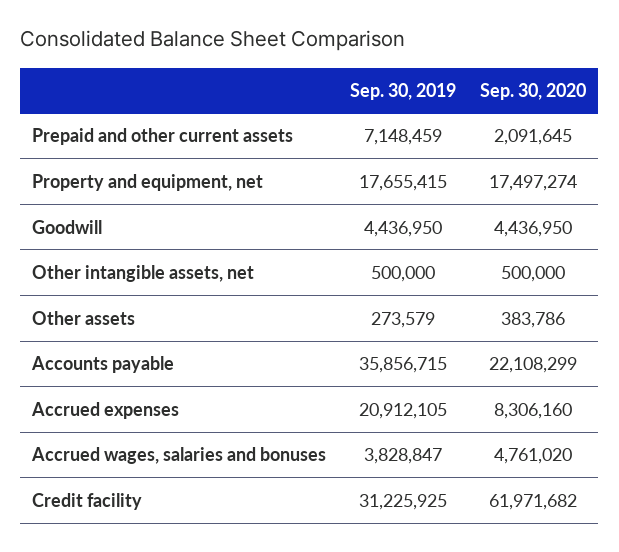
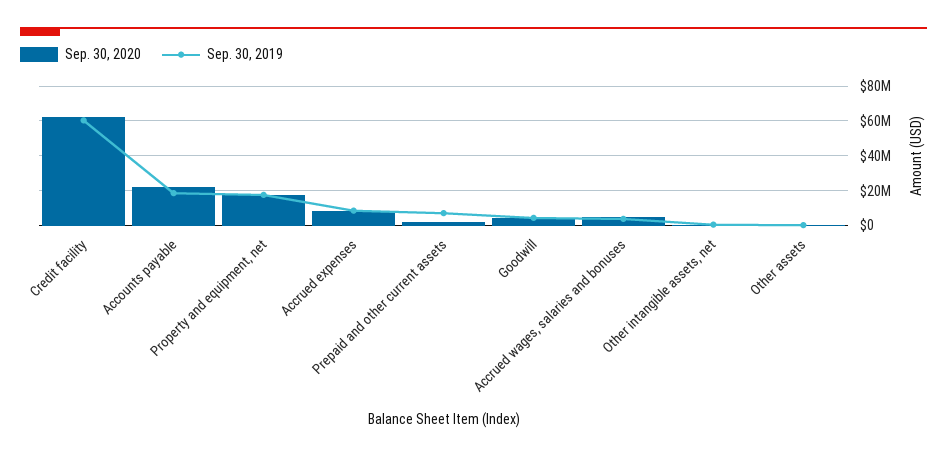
  {
    "Sep. 30, 2019": {
      "Prepaid and other current assets": 7148459,
      "Property and equipment, net": 17655415,
      "Goodwill": 4436950,
      "Other intangible assets, net": 500000,
      "Other assets": 273579,
-     "Accounts payable": 35856715,
+     "Accounts payable": 20000000,
-     "Accrued expenses": 20912105,
+     "Accrued expenses": 10000000,
      "Accrued wages, salaries and bonuses": 3828847,
-     "Credit facility": 31225925
+     "Credit facility": 60000000
    },
    "Sep. 30, 2020": {
      "Prepaid and other current assets": 2091645,
      "Property and equipment, net": 17497274,
      "Goodwill": 4436950,
      "Other intangible assets, net": 500000,
      "Other assets": 383786,
      "Accounts payable": 22108299,
      "Accrued expenses": 8306160,
      "Accrued wages, salaries and bonuses": 4761020,
      "Credit facility": 61971682
    }
  }

